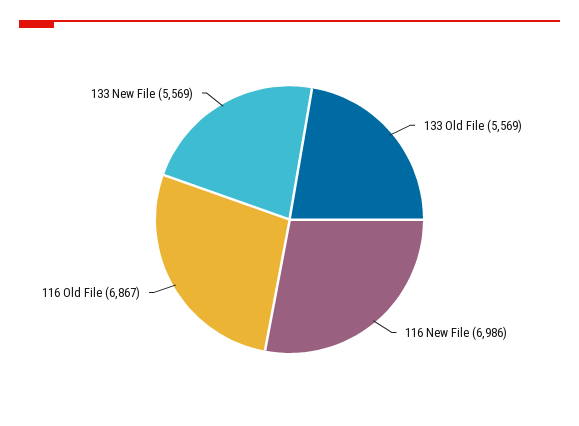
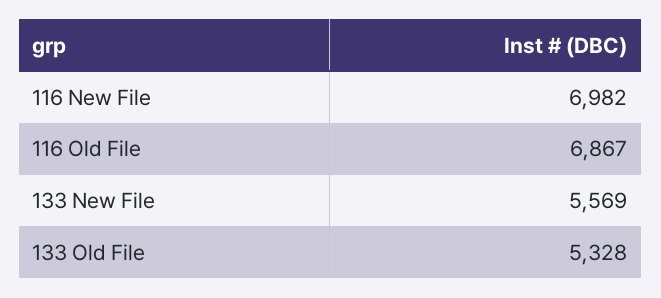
  {
-   "133 Old File": 5569,
+   "133 Old File": 5328,
-   "116 New File": 6986,
+   "116 New File": 6982,
    "116 Old File": 6867,
    "133 New File": 5569
  }

